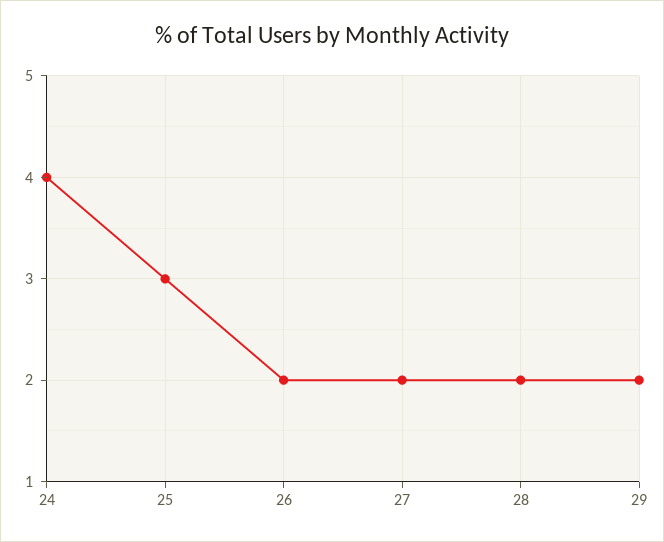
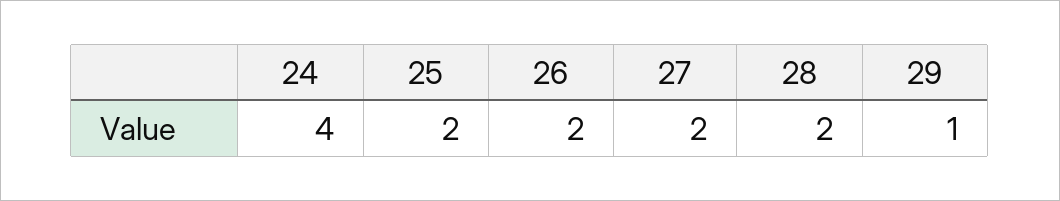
  {
    "24": 4,
-   "25": 3,
+   "25": 2,
    "26": 2,
    "27": 2,
    "28": 2,
-   "29": 2
+   "29": 1
  }

